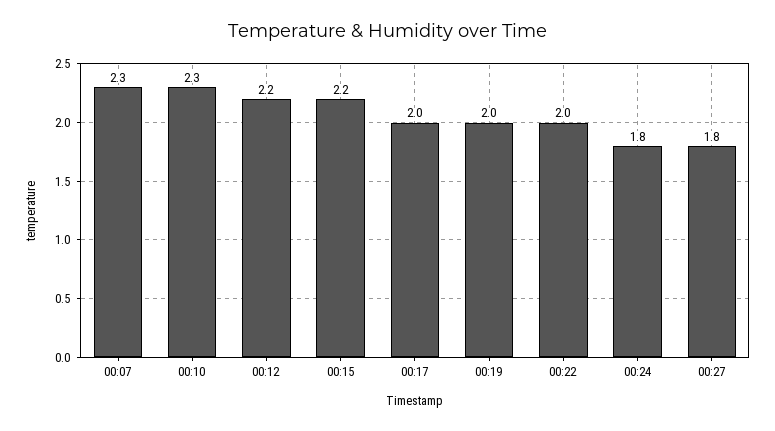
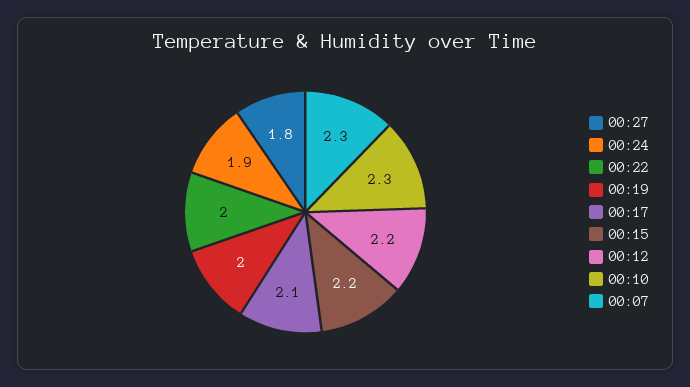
  {
    "00:07": 2.3,
    "00:10": 2.3,
    "00:12": 2.2,
    "00:15": 2.2,
-   "00:17": 2,
+   "00:17": 2.1,
    "00:19": 2,
    "00:22": 2,
-   "00:24": 1.8,
+   "00:24": 1.9,
    "00:27": 1.8
  }

